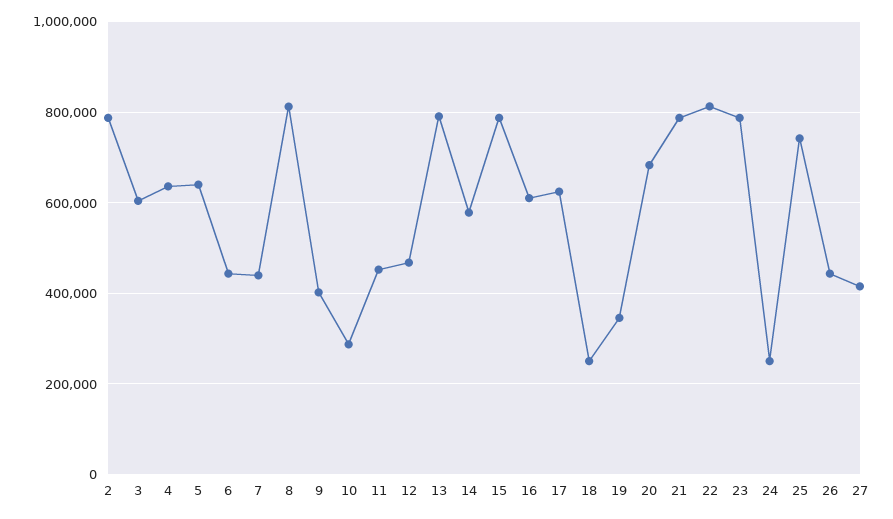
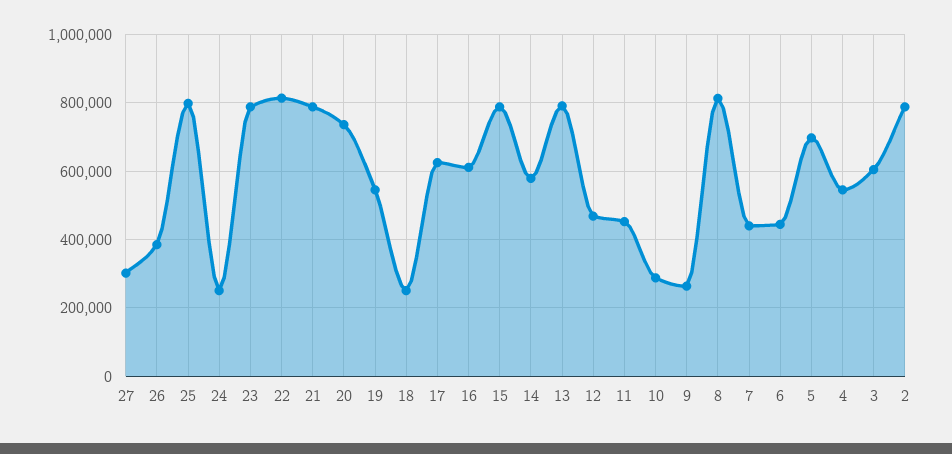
  {
    "2": 780000,
    "3": 600000,
-   "4": 640000,
+   "4": 540000,
-   "5": 640000,
+   "5": 700000,
    "6": 440000,
    "7": 440000,
    "8": 820000,
-   "9": 400000,
+   "9": 260000,
    "10": 280000,
    "11": 460000,
    "12": 460000,
    "13": 800000,
    "14": 580000,
    "15": 780000,
    "16": 620000,
    "17": 620000,
    "18": 260000,
-   "19": 340000,
+   "19": 540000,
-   "20": 680000,
+   "20": 740000,
    "21": 780000,
    "22": 820000,
    "23": 780000,
    "24": 260000,
-   "25": 740000,
+   "25": 800000,
-   "26": 440000,
+   "26": 380000,
-   "27": 420000
+   "27": 300000
  }

